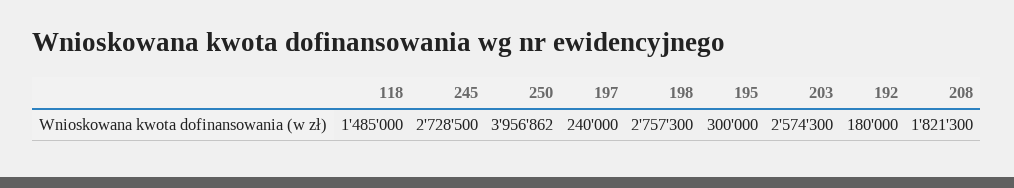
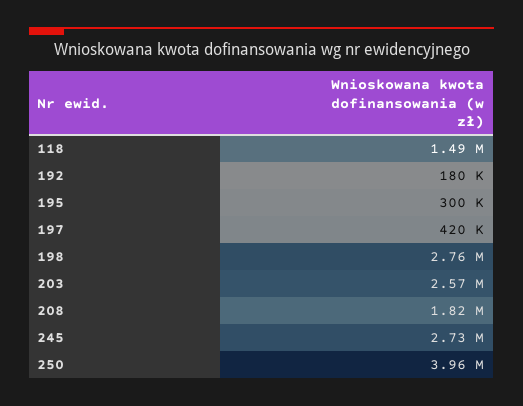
  {
    "118": 1485000,
    "245": 2728500,
    "250": 3956862,
-   "197": 240000,
+   "197": 420000,
    "198": 2757300,
    "195": 300000,
    "203": 2574300,
    "192": 180000,
    "208": 1821300
  }

